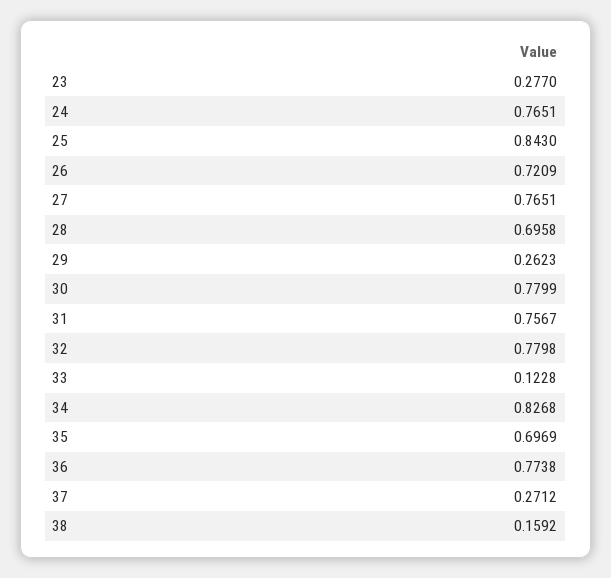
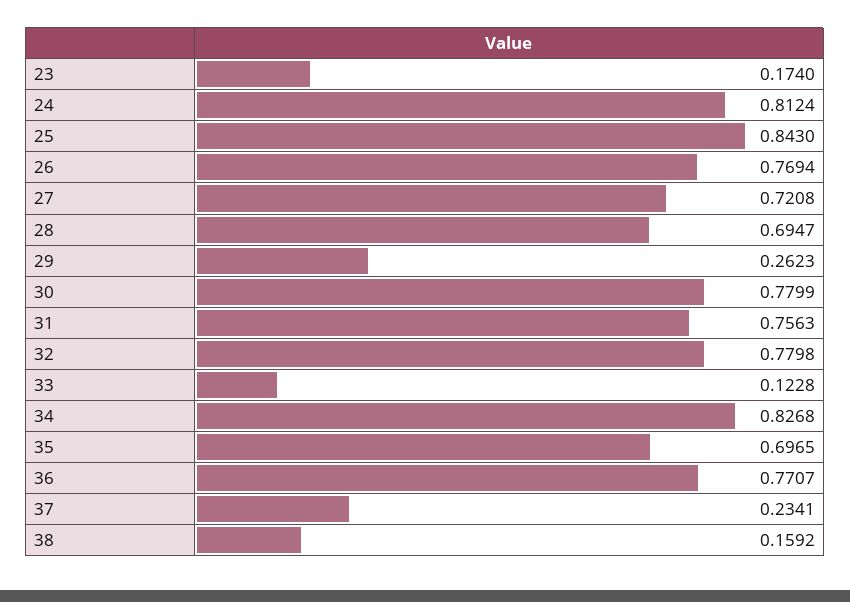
  {
-   "23": 0.277,
+   "23": 0.174,
-   "24": 0.7651,
+   "24": 0.8124,
    "25": 0.843,
-   "26": 0.7209,
+   "26": 0.7694,
-   "27": 0.7651,
+   "27": 0.7208,
-   "28": 0.6958,
+   "28": 0.6947,
    "29": 0.2623,
    "30": 0.7799,
-   "31": 0.7567,
+   "31": 0.7563,
    "32": 0.7798,
    "33": 0.1228,
    "34": 0.8268,
-   "35": 0.6969,
+   "35": 0.6965,
-   "36": 0.7738,
+   "36": 0.7707,
-   "37": 0.2712,
+   "37": 0.2341,
    "38": 0.1592
  }

